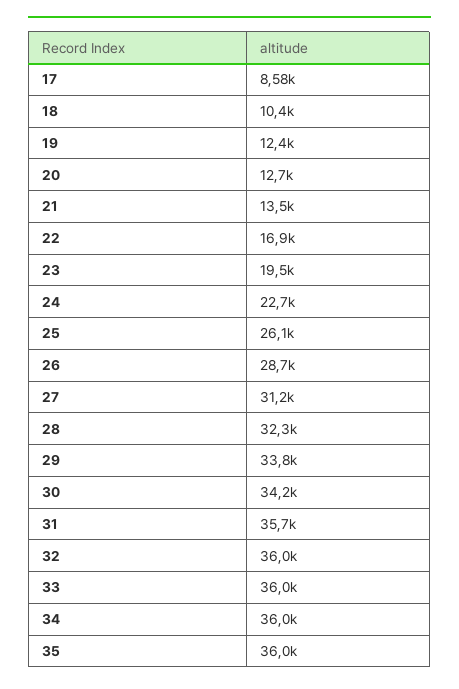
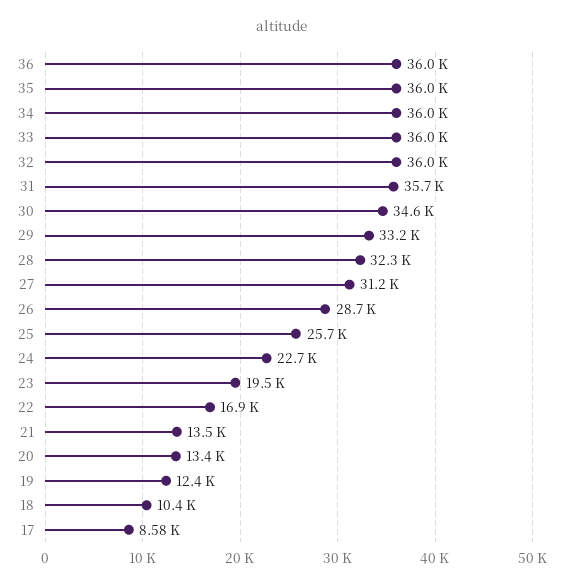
  {
    "17": 8580,
    "18": 10400,
    "19": 12400,
-   "20": 12700,
+   "20": 13400,
    "21": 13500,
    "22": 16900,
    "23": 19500,
    "24": 22700,
-   "25": 26100,
+   "25": 25700,
    "26": 28700,
    "27": 31200,
    "28": 32300,
-   "29": 33800,
+   "29": 33200,
-   "30": 34200,
+   "30": 34600,
    "31": 35700,
    "32": 36000,
    "33": 36000,
    "34": 36000,
-   "35": 36000
+   "35": 36000,
+   "36": 36000
  }

